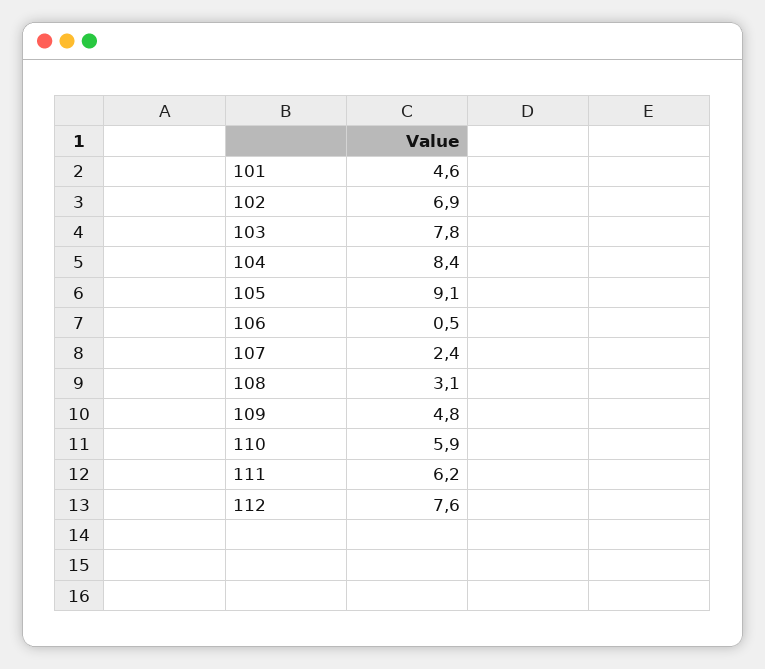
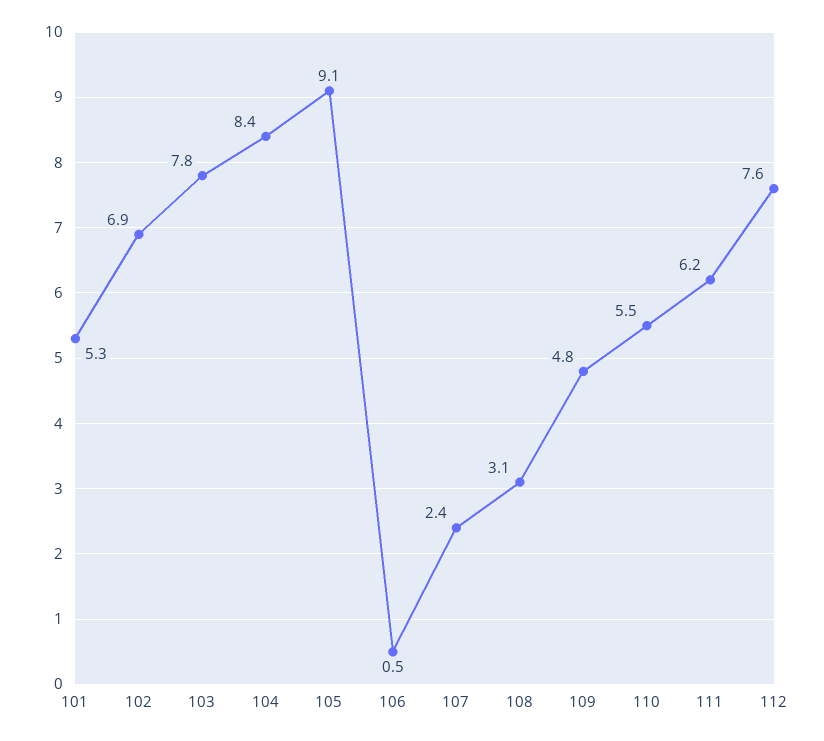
  {
-   "101": 4.6,
+   "101": 5.3,
    "102": 6.9,
    "103": 7.8,
    "104": 8.4,
    "105": 9.1,
    "106": 0.5,
    "107": 2.4,
    "108": 3.1,
    "109": 4.8,
-   "110": 5.9,
+   "110": 5.5,
    "111": 6.2,
    "112": 7.6
  }

